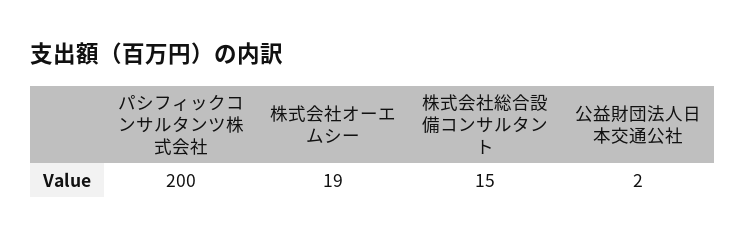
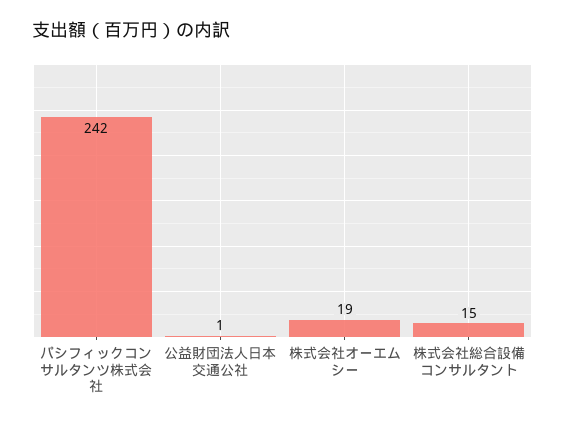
  {
-   "パシフィックコンサルタンツ株式会社": 200,
+   "パシフィックコンサルタンツ株式会社": 242,
    "株式会社オーエムシー": 19,
    "株式会社総合設備コンサルタント": 15,
-   "公益財団法人日本交通公社": 2
+   "公益財団法人日本交通公社": 1
  }

